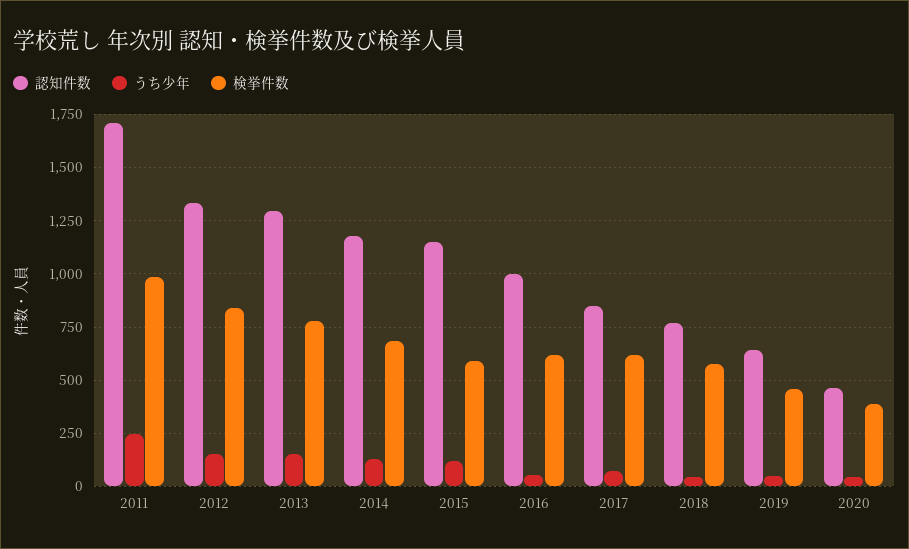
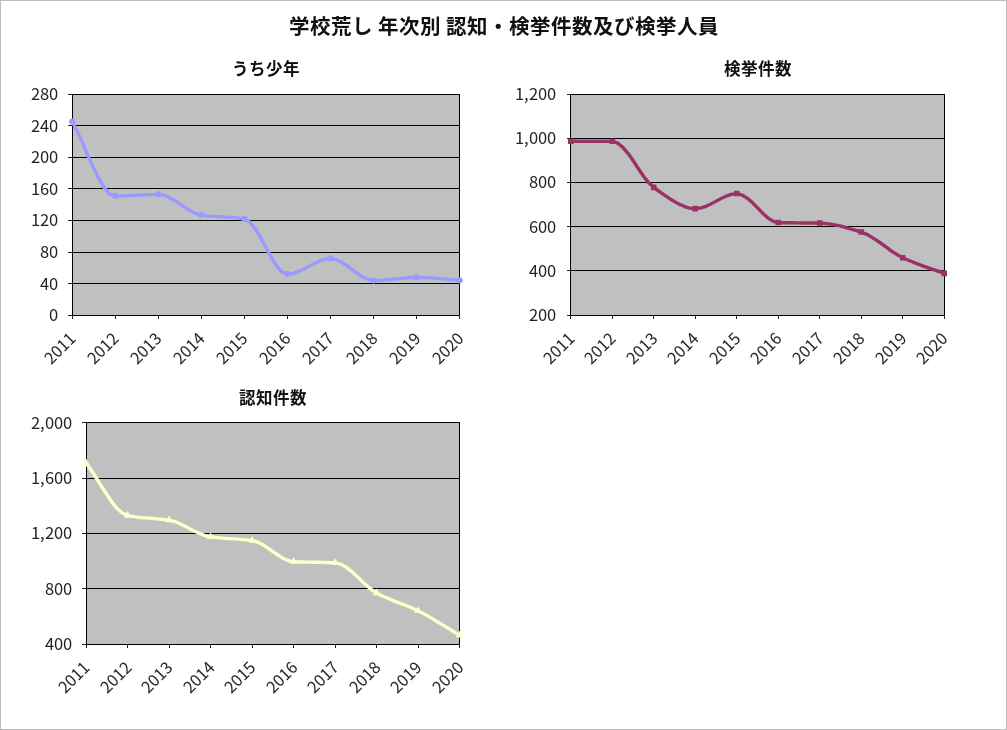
  {
    "認知件数": {
      "2011": 1700,
      "2012": 1350,
      "2013": 1300,
      "2014": 1200,
      "2015": 1150,
      "2016": 1000,
-     "2017": 850,
+     "2017": 1000,
      "2018": 750,
      "2019": 650,
      "2020": 450
    },
    "うち少年": {
      "2011": 250,
      "2012": 150,
      "2013": 150,
      "2014": 130,
      "2015": 120,
      "2016": 50,
      "2017": 70,
      "2018": 40,
      "2019": 50,
      "2020": 40
    },
    "検挙件数": {
      "2011": 1000,
-     "2012": 850,
+     "2012": 1000,
      "2013": 800,
      "2014": 700,
-     "2015": 600,
+     "2015": 750,
      "2016": 600,
      "2017": 600,
      "2018": 600,
      "2019": 450,
      "2020": 400
    }
  }

